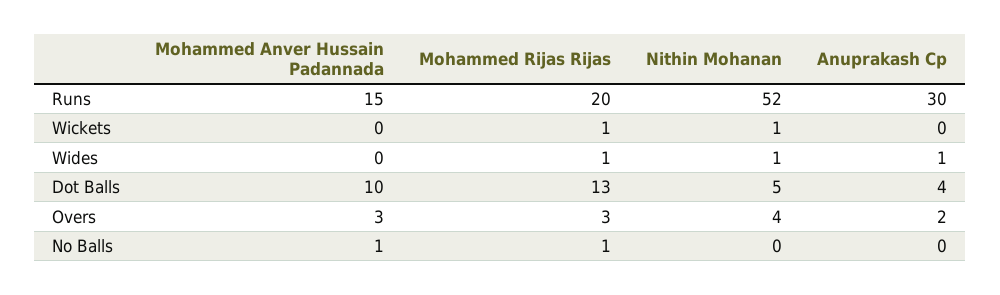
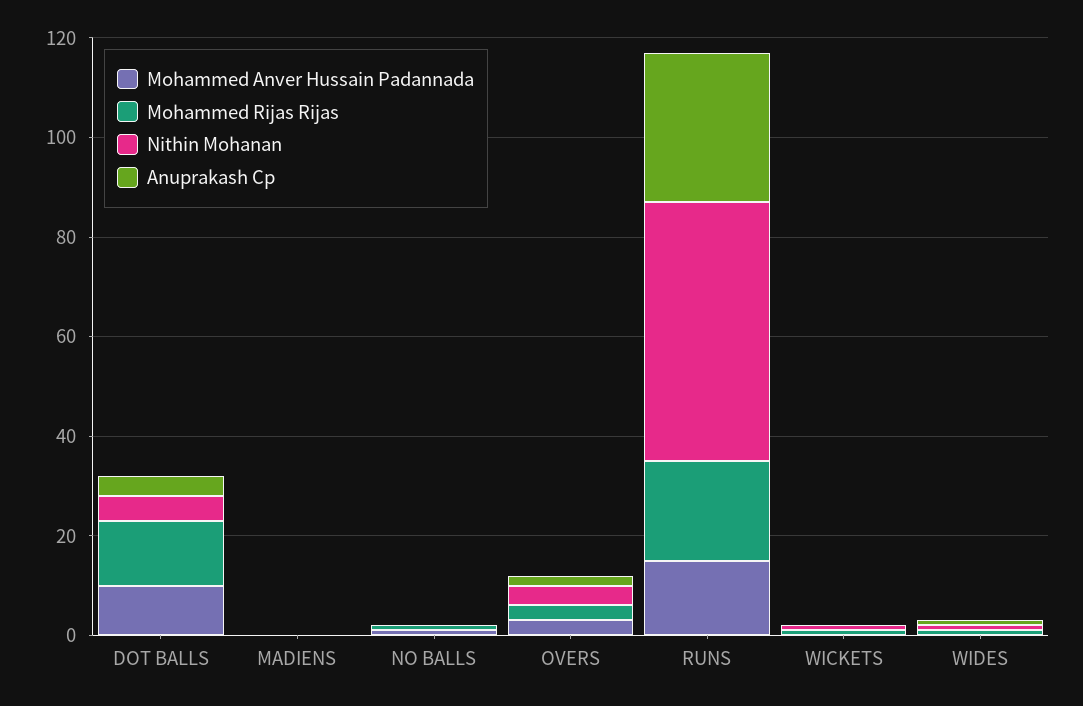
  {
    "Mohammed Anver Hussain Padannada": {
      "Runs": 15,
      "Wickets": 0,
      "Wides": 0,
      "Dot Balls": 10,
      "Overs": 3,
-     "No Balls": 1
+     "No Balls": 1,
+     "MADIENS": 0
    },
    "Mohammed Rijas Rijas": {
      "Runs": 20,
      "Wickets": 1,
      "Wides": 1,
      "Dot Balls": 13,
      "Overs": 3,
-     "No Balls": 1
+     "No Balls": 1,
+     "MADIENS": 0
    },
    "Nithin Mohanan": {
      "Runs": 52,
      "Wickets": 1,
      "Wides": 1,
      "Dot Balls": 5,
      "Overs": 4,
-     "No Balls": 0
+     "No Balls": 0,
+     "MADIENS": 0
    },
    "Anuprakash Cp": {
      "Runs": 30,
      "Wickets": 0,
      "Wides": 1,
      "Dot Balls": 4,
      "Overs": 2,
-     "No Balls": 0
+     "No Balls": 0,
+     "MADIENS": 0
    }
  }

